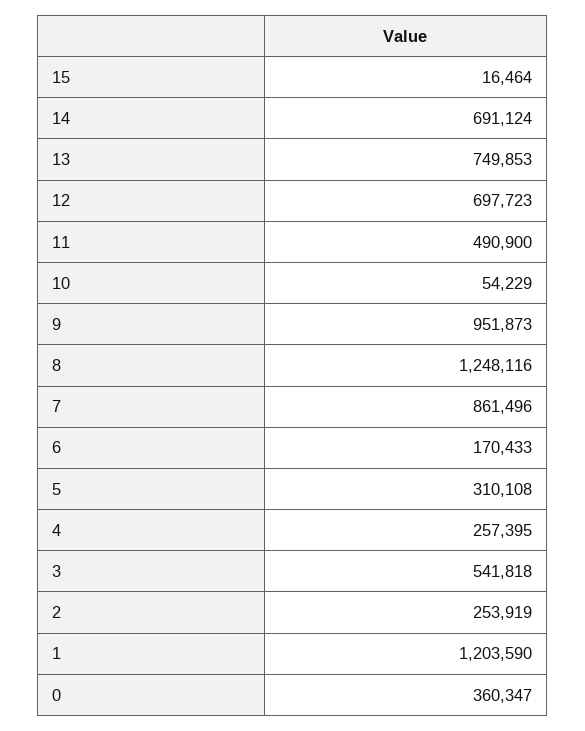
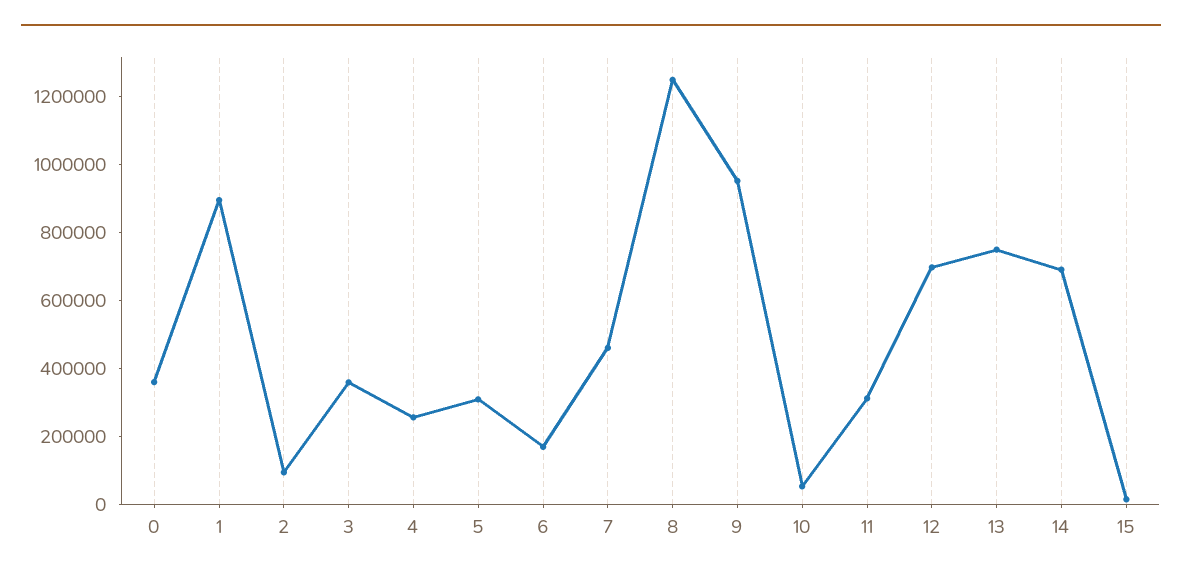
  {
    "15": 16464,
    "14": 691124,
    "13": 749853,
    "12": 697723,
-   "11": 490900,
+   "11": 300000,
    "10": 54229,
    "9": 951873,
    "8": 1248116,
-   "7": 861496,
+   "7": 450000,
    "6": 170433,
    "5": 310108,
    "4": 257395,
-   "3": 541818,
+   "3": 350000,
-   "2": 253919,
+   "2": 100000,
-   "1": 1203590,
+   "1": 900000,
    "0": 360347
  }

